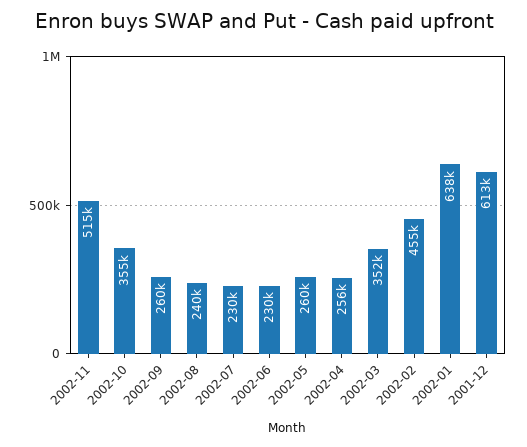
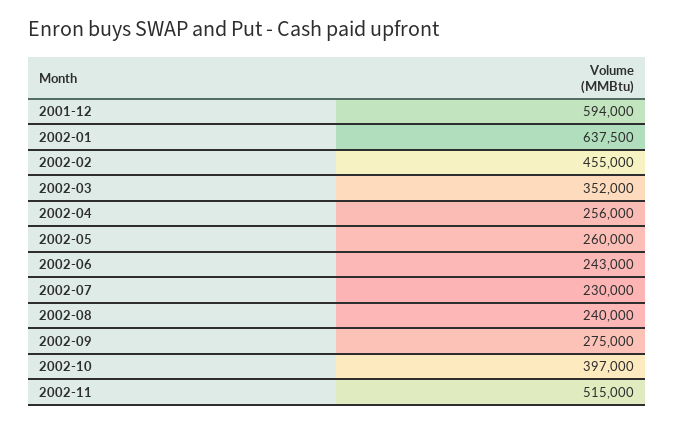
  {
    "2002-11": 515000,
-   "2002-10": 355000,
+   "2002-10": 397000,
-   "2002-09": 260000,
+   "2002-09": 275000,
    "2002-08": 240000,
    "2002-07": 230000,
-   "2002-06": 230000,
+   "2002-06": 243000,
    "2002-05": 260000,
    "2002-04": 256000,
    "2002-03": 352000,
    "2002-02": 455000,
    "2002-01": 637500,
-   "2001-12": 613000
+   "2001-12": 594000
  }

